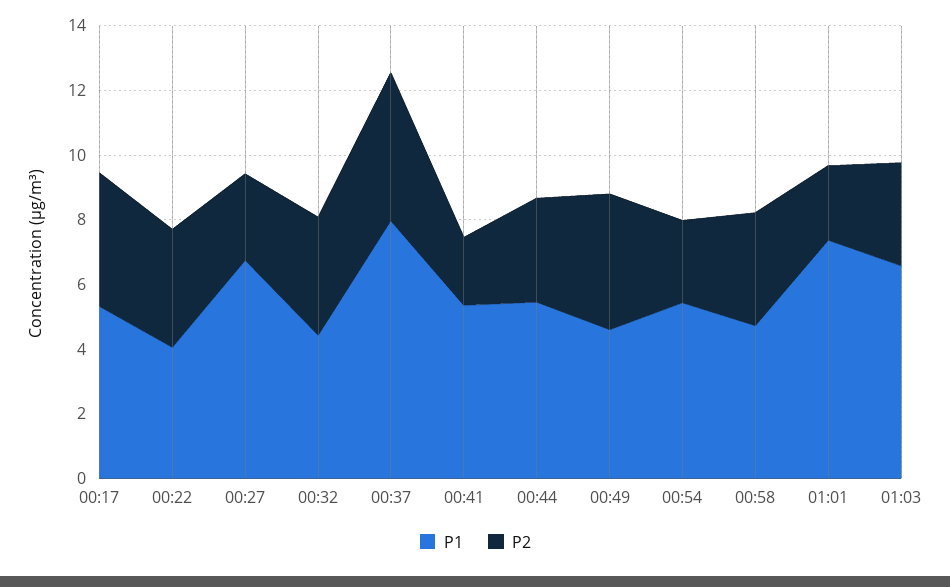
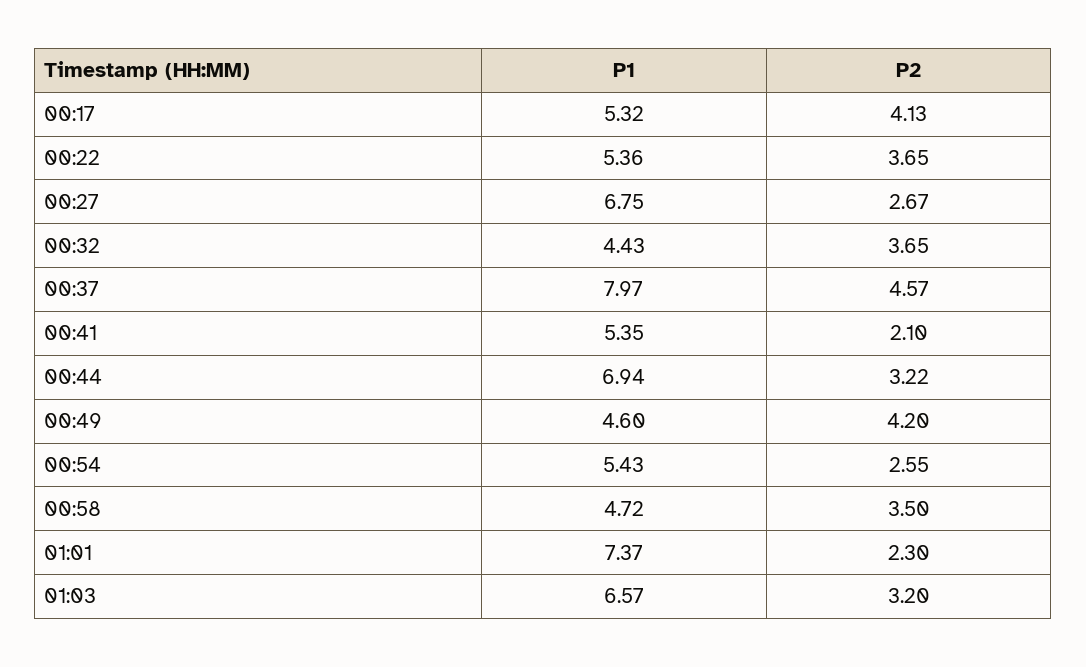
  {
    "P1": {
      "00:17": 5.32,
-     "00:22": 4,
+     "00:22": 5.36,
      "00:27": 6.75,
      "00:32": 4.43,
      "00:37": 7.97,
      "00:41": 5.35,
-     "00:44": 5.5,
+     "00:44": 6.94,
      "00:49": 4.6,
      "00:54": 5.43,
      "00:58": 4.72,
      "01:01": 7.37,
      "01:03": 6.57
    },
    "P2": {
      "00:17": 4.13,
      "00:22": 3.65,
      "00:27": 2.67,
      "00:32": 3.65,
      "00:37": 4.57,
      "00:41": 2.1,
      "00:44": 3.22,
      "00:49": 4.2,
      "00:54": 2.55,
      "00:58": 3.5,
      "01:01": 2.3,
      "01:03": 3.2
    }
  }

